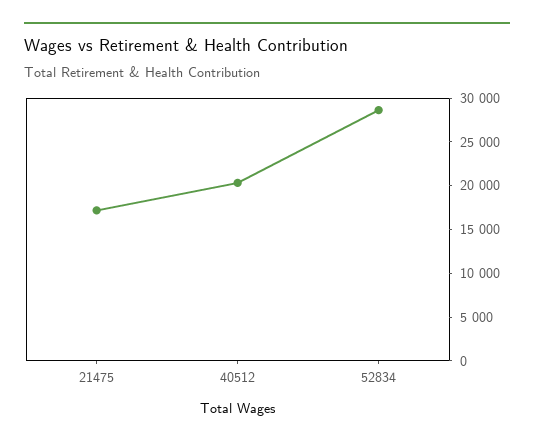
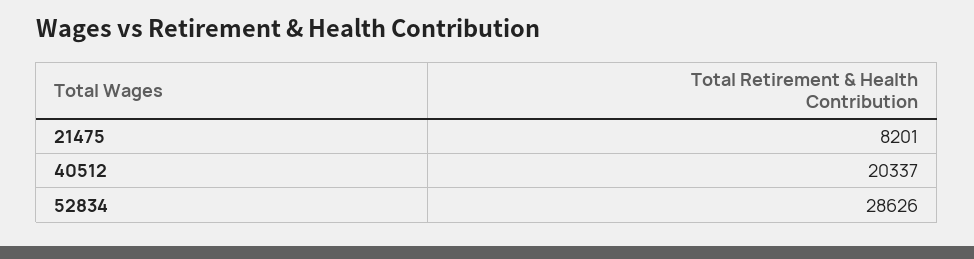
  {
-   "21475": 17000,
+   "21475": 8201,
    "40512": 20337,
    "52834": 28626
  }

